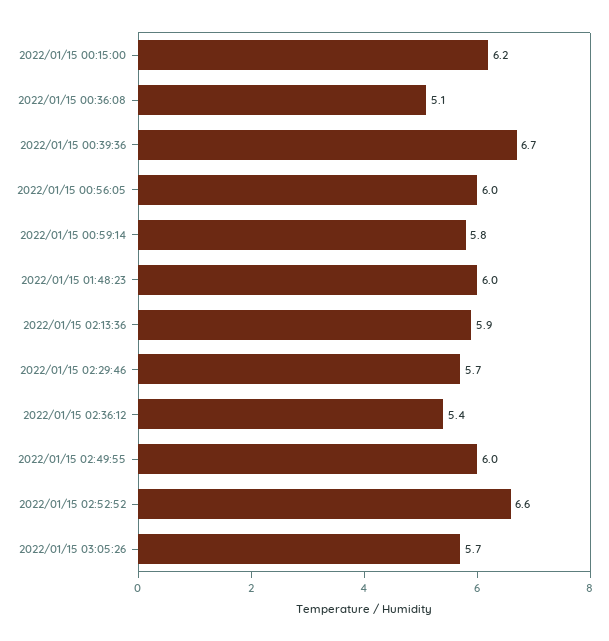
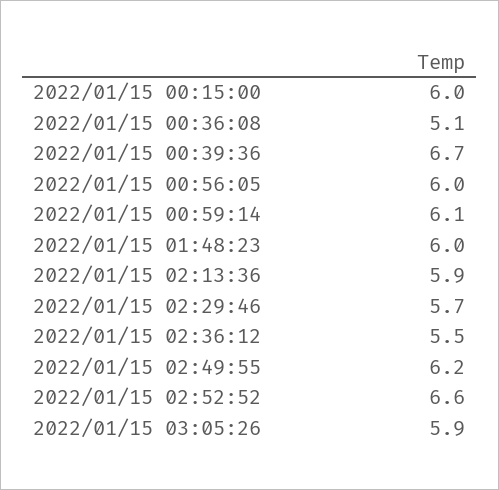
  {
-   "2022/01/15 00:15:00": 6.2,
+   "2022/01/15 00:15:00": 6,
    "2022/01/15 00:36:08": 5.1,
    "2022/01/15 00:39:36": 6.7,
    "2022/01/15 00:56:05": 6,
-   "2022/01/15 00:59:14": 5.8,
+   "2022/01/15 00:59:14": 6.1,
    "2022/01/15 01:48:23": 6,
    "2022/01/15 02:13:36": 5.9,
    "2022/01/15 02:29:46": 5.7,
-   "2022/01/15 02:36:12": 5.4,
+   "2022/01/15 02:36:12": 5.5,
-   "2022/01/15 02:49:55": 6,
+   "2022/01/15 02:49:55": 6.2,
    "2022/01/15 02:52:52": 6.6,
-   "2022/01/15 03:05:26": 5.7
+   "2022/01/15 03:05:26": 5.9
  }

